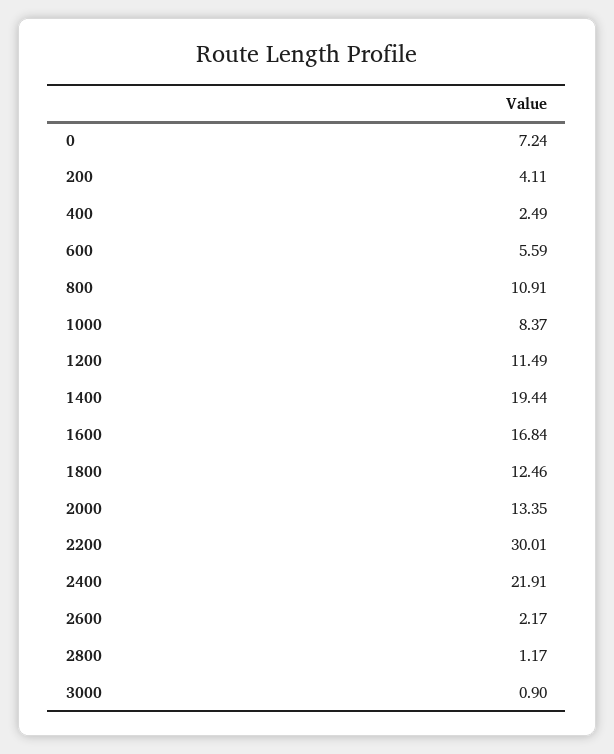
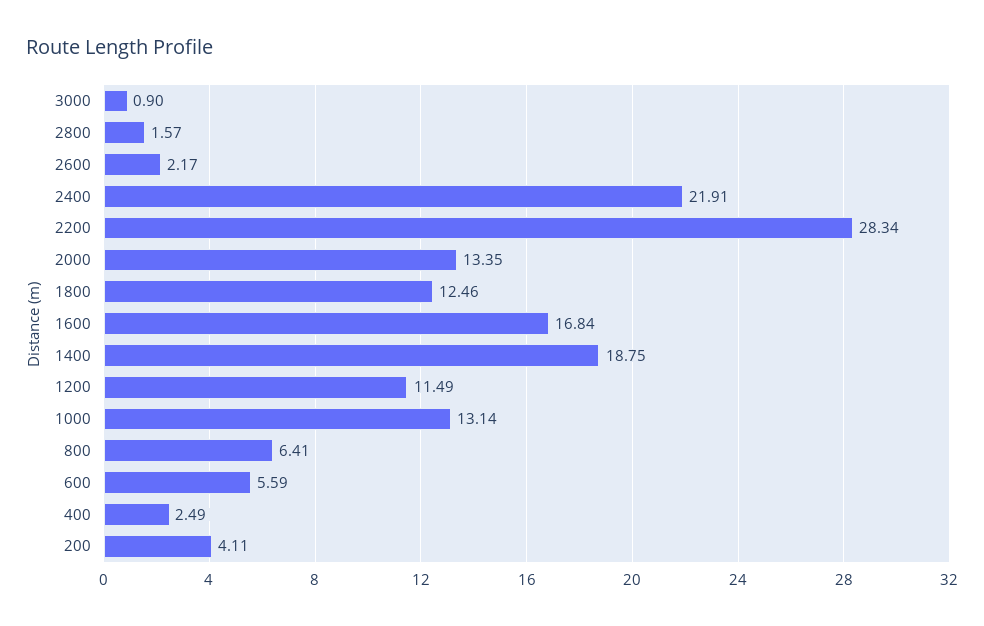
  {
-   "0": 7.24,
    "200": 4.11,
    "400": 2.49,
    "600": 5.59,
-   "800": 10.91,
+   "800": 6.41,
-   "1000": 8.37,
+   "1000": 13.14,
    "1200": 11.49,
-   "1400": 19.44,
+   "1400": 18.75,
    "1600": 16.84,
    "1800": 12.46,
    "2000": 13.35,
-   "2200": 30.01,
+   "2200": 28.34,
    "2400": 21.91,
    "2600": 2.17,
-   "2800": 1.17,
+   "2800": 1.57,
    "3000": 0.9
  }

